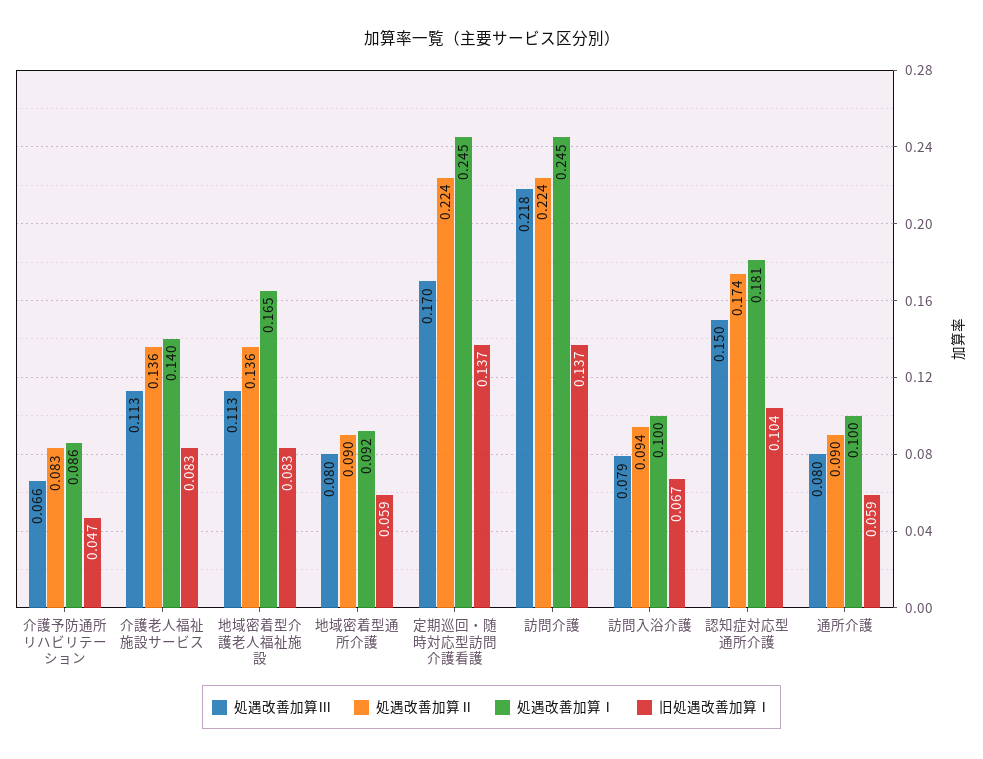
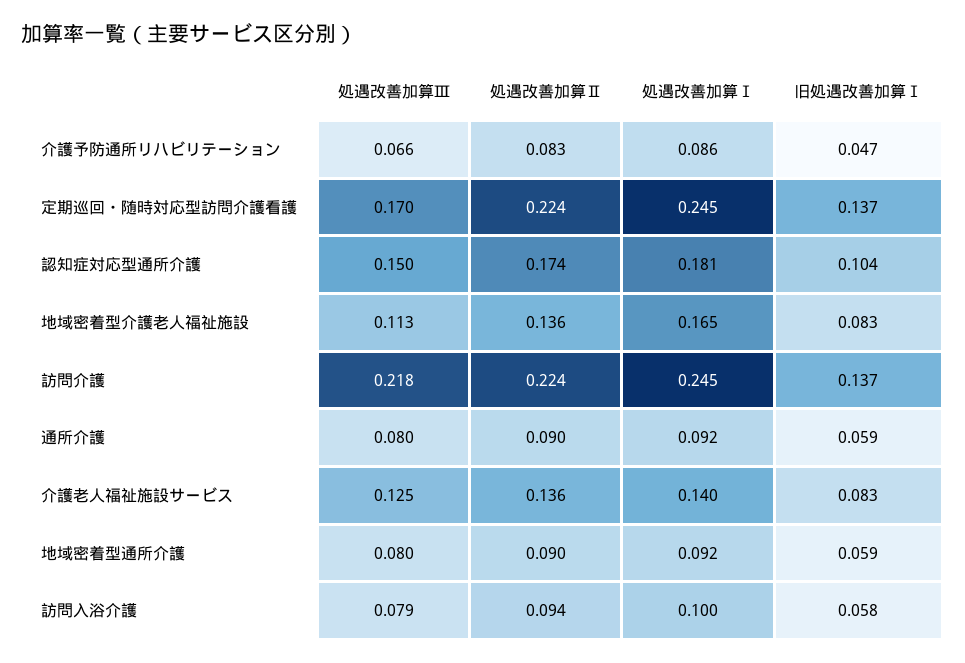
  {
    "処遇改善加算Ⅲ": {
      "介護予防通所リハビリテーション": 0.066,
-     "介護老人福祉施設サービス": 0.113,
+     "介護老人福祉施設サービス": 0.125,
      "地域密着型介護老人福祉施設": 0.113,
      "地域密着型通所介護": 0.08,
      "定期巡回・随時対応型訪問介護看護": 0.17,
      "訪問介護": 0.218,
      "訪問入浴介護": 0.079,
      "認知症対応型通所介護": 0.15,
      "通所介護": 0.08
    },
    "処遇改善加算Ⅱ": {
      "介護予防通所リハビリテーション": 0.083,
      "介護老人福祉施設サービス": 0.136,
      "地域密着型介護老人福祉施設": 0.136,
      "地域密着型通所介護": 0.09,
      "定期巡回・随時対応型訪問介護看護": 0.224,
      "訪問介護": 0.224,
      "訪問入浴介護": 0.094,
      "認知症対応型通所介護": 0.174,
      "通所介護": 0.09
    },
    "処遇改善加算Ⅰ": {
      "介護予防通所リハビリテーション": 0.086,
      "介護老人福祉施設サービス": 0.14,
      "地域密着型介護老人福祉施設": 0.165,
      "地域密着型通所介護": 0.092,
      "定期巡回・随時対応型訪問介護看護": 0.245,
      "訪問介護": 0.245,
      "訪問入浴介護": 0.1,
      "認知症対応型通所介護": 0.181,
-     "通所介護": 0.1
+     "通所介護": 0.092
    },
    "旧処遇改善加算Ⅰ": {
      "介護予防通所リハビリテーション": 0.047,
      "介護老人福祉施設サービス": 0.083,
      "地域密着型介護老人福祉施設": 0.083,
      "地域密着型通所介護": 0.059,
      "定期巡回・随時対応型訪問介護看護": 0.137,
      "訪問介護": 0.137,
-     "訪問入浴介護": 0.067,
+     "訪問入浴介護": 0.058,
      "認知症対応型通所介護": 0.104,
      "通所介護": 0.059
    }
  }

